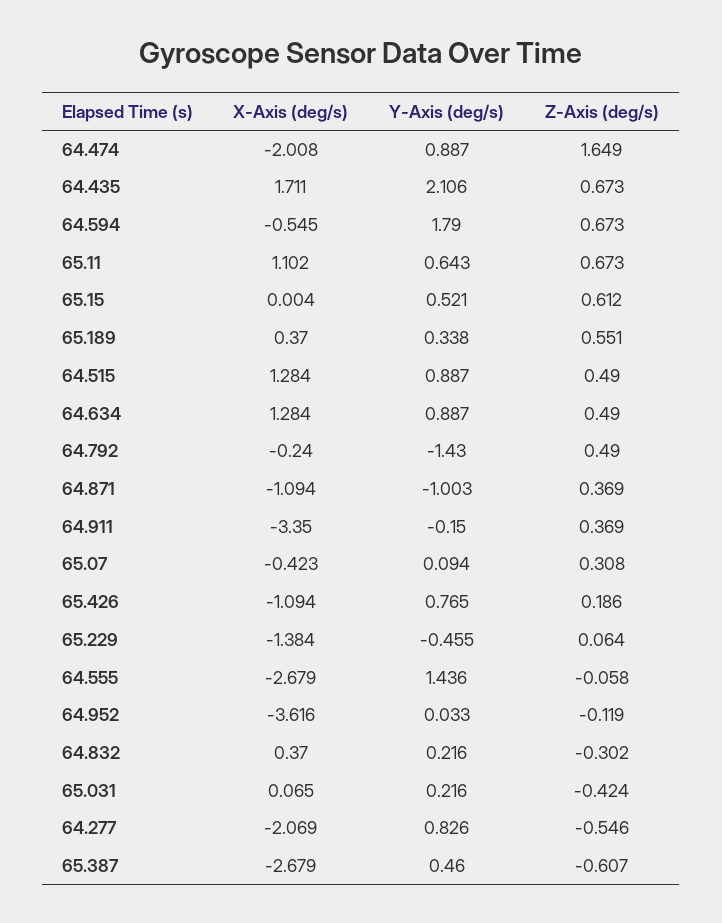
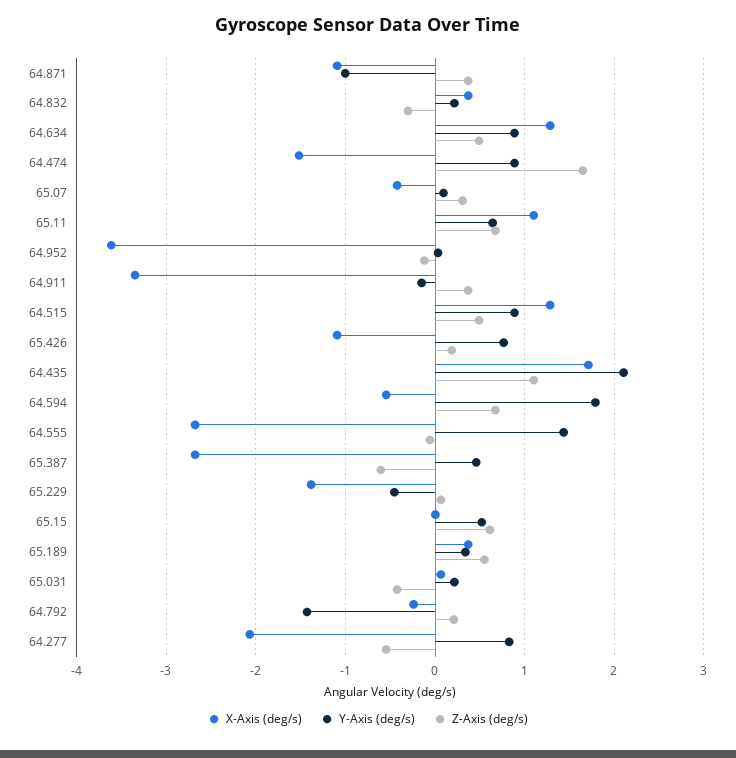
  {
    "X-Axis (deg/s)": {
-     "64.474": -2.008,
+     "64.474": -1.5,
      "64.435": 1.711,
      "64.594": -0.545,
      "65.11": 1.102,
      "65.15": 0.004,
      "65.189": 0.37,
      "64.515": 1.284,
      "64.634": 1.284,
      "64.792": -0.24,
      "64.871": -1.094,
      "64.911": -3.35,
      "65.07": -0.423,
      "65.426": -1.094,
      "65.229": -1.384,
      "64.555": -2.679,
      "64.952": -3.616,
      "64.832": 0.37,
      "65.031": 0.065,
      "64.277": -2.069,
      "65.387": -2.679
    },
    "Y-Axis (deg/s)": {
      "64.474": 0.887,
      "64.435": 2.106,
      "64.594": 1.79,
      "65.11": 0.643,
      "65.15": 0.521,
      "65.189": 0.338,
      "64.515": 0.887,
      "64.634": 0.887,
      "64.792": -1.43,
      "64.871": -1.003,
      "64.911": -0.15,
      "65.07": 0.094,
      "65.426": 0.765,
      "65.229": -0.455,
      "64.555": 1.436,
      "64.952": 0.033,
      "64.832": 0.216,
      "65.031": 0.216,
      "64.277": 0.826,
      "65.387": 0.46
    },
    "Z-Axis (deg/s)": {
      "64.474": 1.649,
-     "64.435": 0.673,
+     "64.435": 1.1,
      "64.594": 0.673,
      "65.11": 0.673,
      "65.15": 0.612,
      "65.189": 0.551,
      "64.515": 0.49,
      "64.634": 0.49,
-     "64.792": 0.49,
+     "64.792": 0.2,
      "64.871": 0.369,
      "64.911": 0.369,
      "65.07": 0.308,
      "65.426": 0.186,
      "65.229": 0.064,
      "64.555": -0.058,
      "64.952": -0.119,
      "64.832": -0.302,
      "65.031": -0.424,
      "64.277": -0.546,
      "65.387": -0.607
    }
  }

